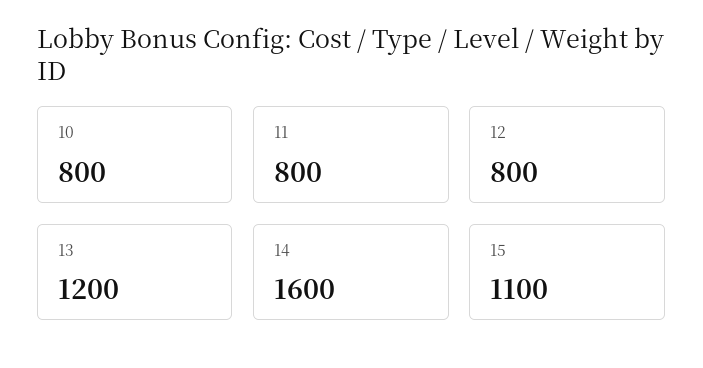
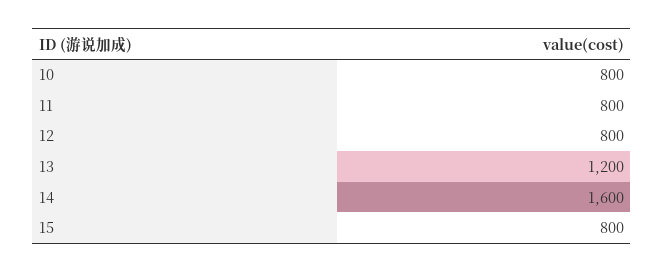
  {
    "10": 800,
    "11": 800,
    "12": 800,
    "13": 1200,
    "14": 1600,
-   "15": 1100
+   "15": 800
  }

